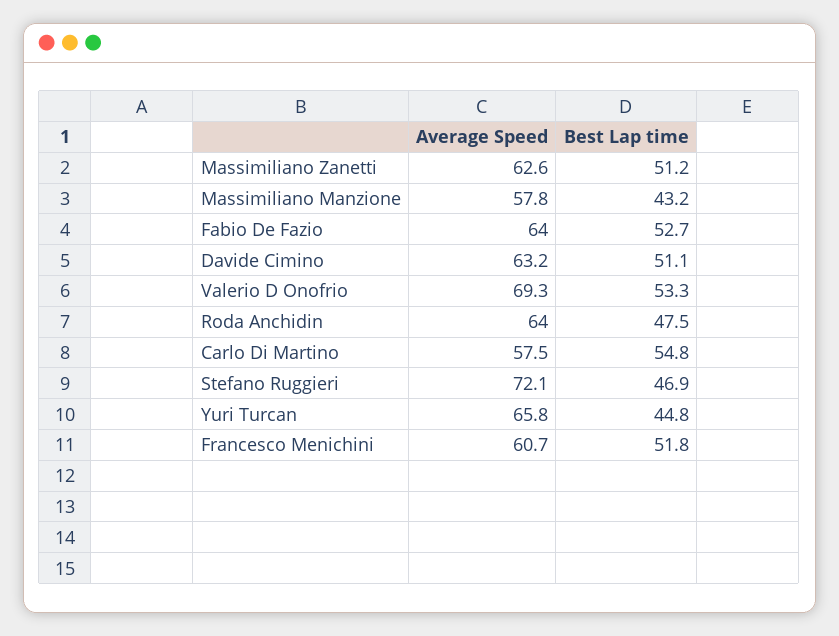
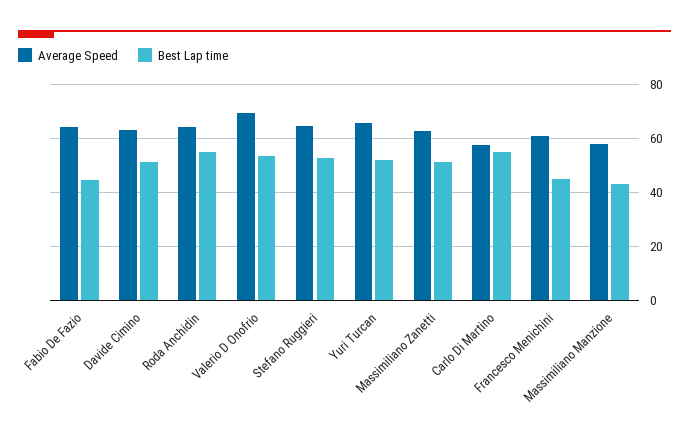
  {
    "Average Speed": {
      "Massimiliano Zanetti": 62.6,
      "Massimiliano Manzione": 57.8,
      "Fabio De Fazio": 64,
      "Davide Cimino": 63.2,
      "Valerio D Onofrio": 69.3,
      "Roda Anchidin": 64,
      "Carlo Di Martino": 57.5,
-     "Stefano Ruggieri": 72.1,
+     "Stefano Ruggieri": 65,
      "Yuri Turcan": 65.8,
      "Francesco Menichini": 60.7
    },
    "Best Lap time": {
      "Massimiliano Zanetti": 51.2,
      "Massimiliano Manzione": 43.2,
-     "Fabio De Fazio": 52.7,
+     "Fabio De Fazio": 45,
      "Davide Cimino": 51.1,
      "Valerio D Onofrio": 53.3,
-     "Roda Anchidin": 47.5,
+     "Roda Anchidin": 55,
      "Carlo Di Martino": 54.8,
-     "Stefano Ruggieri": 46.9,
+     "Stefano Ruggieri": 52.5,
-     "Yuri Turcan": 44.8,
+     "Yuri Turcan": 52.5,
-     "Francesco Menichini": 51.8
+     "Francesco Menichini": 45
    }
  }

